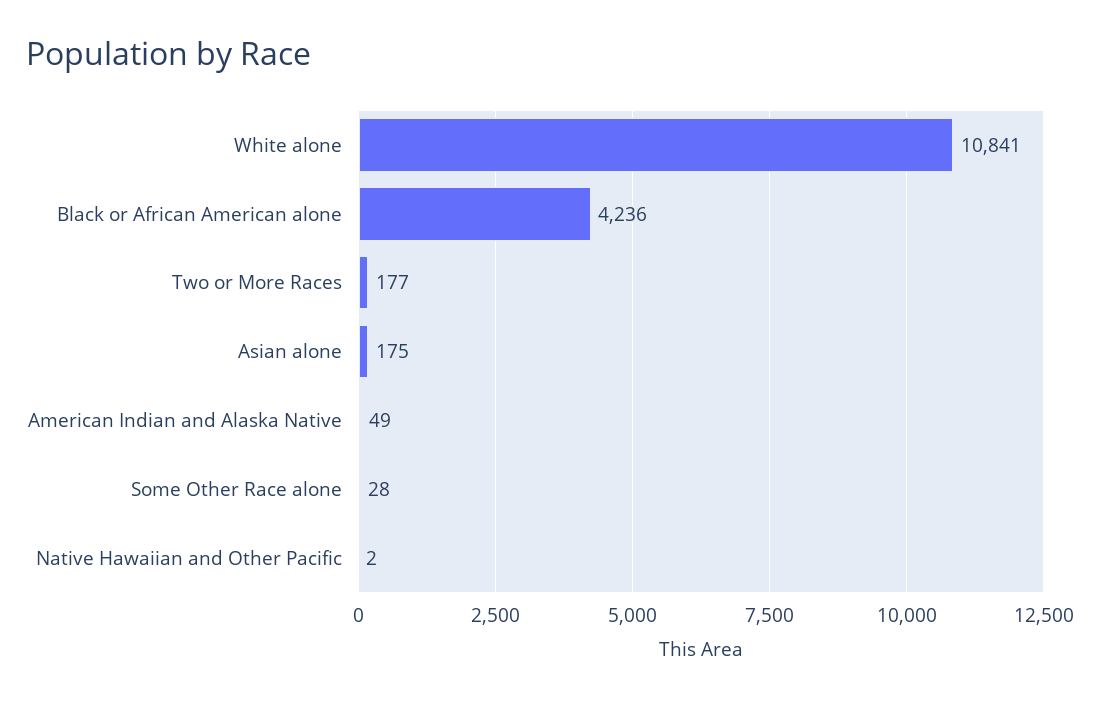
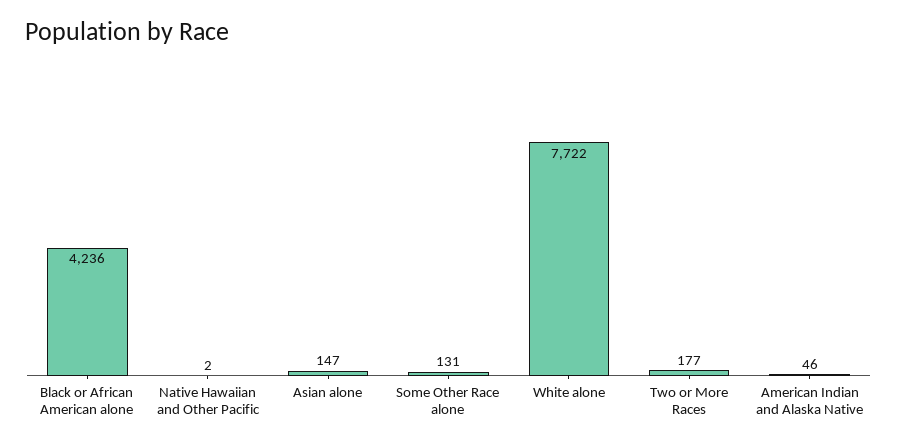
  {
-   "White alone": 10841,
+   "White alone": 7722,
    "Black or African American alone": 4236,
    "Two or More Races": 177,
-   "Asian alone": 175,
+   "Asian alone": 147,
-   "American Indian and Alaska Native": 49,
+   "American Indian and Alaska Native": 46,
-   "Some Other Race alone": 28,
+   "Some Other Race alone": 131,
    "Native Hawaiian and Other Pacific": 2
  }

